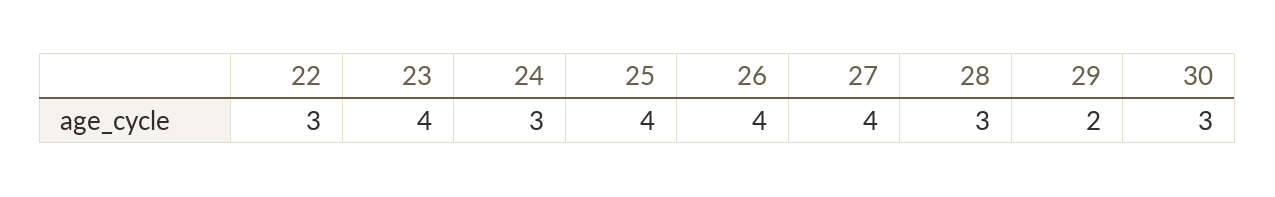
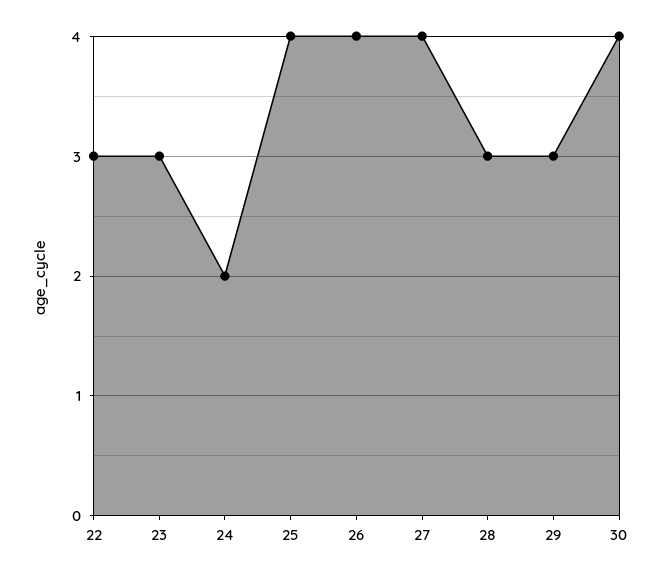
  {
    "22": 3,
-   "23": 4,
+   "23": 3,
-   "24": 3,
+   "24": 2,
    "25": 4,
    "26": 4,
    "27": 4,
    "28": 3,
-   "29": 2,
+   "29": 3,
-   "30": 3
+   "30": 4
  }

